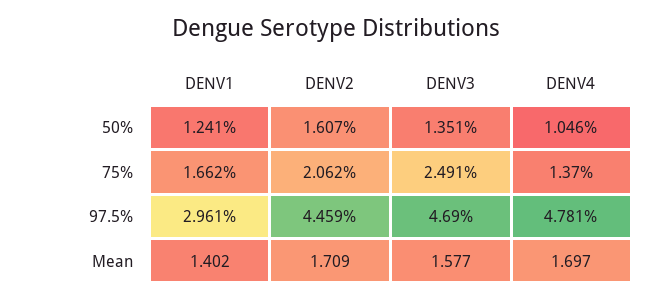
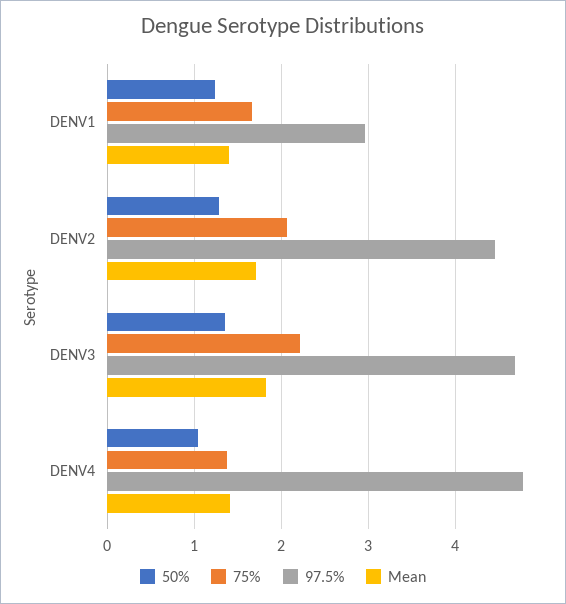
  {
    "50%": {
      "DENV1": 1.241,
-     "DENV2": 1.607,
+     "DENV2": 1.3,
      "DENV3": 1.351,
      "DENV4": 1.046
    },
    "75%": {
      "DENV1": 1.662,
      "DENV2": 2.062,
-     "DENV3": 2.491,
+     "DENV3": 2.2,
      "DENV4": 1.37
    },
    "97.5%": {
      "DENV1": 2.961,
      "DENV2": 4.459,
      "DENV3": 4.69,
      "DENV4": 4.781
    },
    "Mean": {
      "DENV1": 1.402,
      "DENV2": 1.709,
-     "DENV3": 1.577,
+     "DENV3": 1.8,
-     "DENV4": 1.697
+     "DENV4": 1.4
    }
  }

